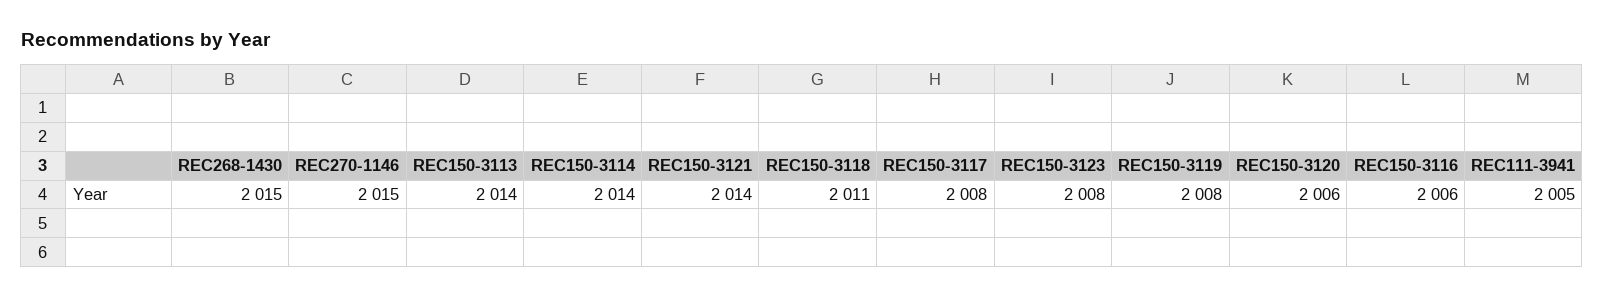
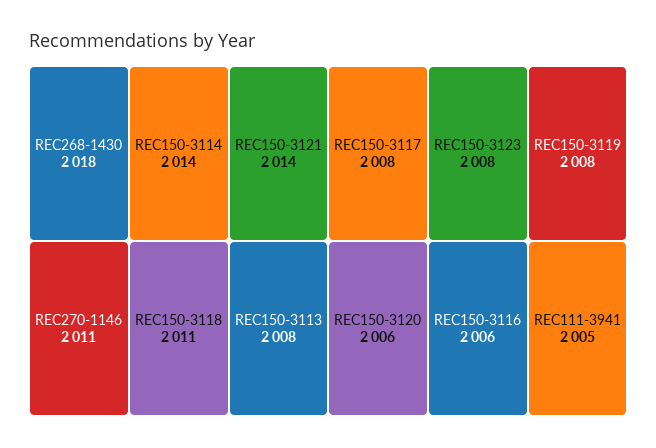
  {
-   "REC268-1430": 2015,
+   "REC268-1430": 2018,
-   "REC270-1146": 2015,
+   "REC270-1146": 2011,
-   "REC150-3113": 2014,
+   "REC150-3113": 2008,
    "REC150-3114": 2014,
    "REC150-3121": 2014,
    "REC150-3118": 2011,
    "REC150-3117": 2008,
    "REC150-3123": 2008,
    "REC150-3119": 2008,
    "REC150-3120": 2006,
    "REC150-3116": 2006,
    "REC111-3941": 2005
  }

